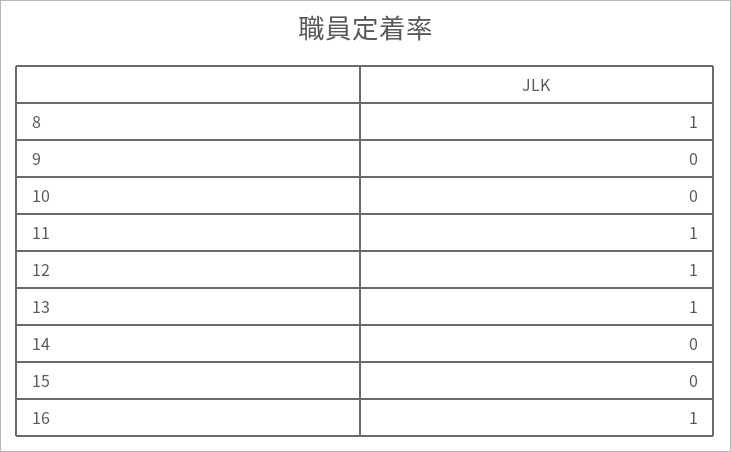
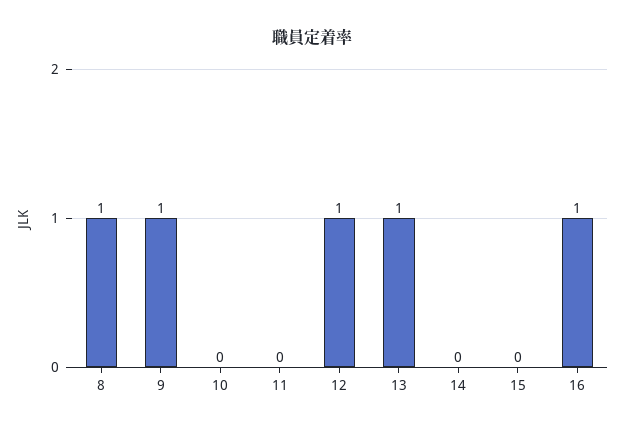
  {
    "8": 1,
-   "9": 0,
+   "9": 1,
    "10": 0,
-   "11": 1,
+   "11": 0,
    "12": 1,
    "13": 1,
    "14": 0,
    "15": 0,
    "16": 1
  }

